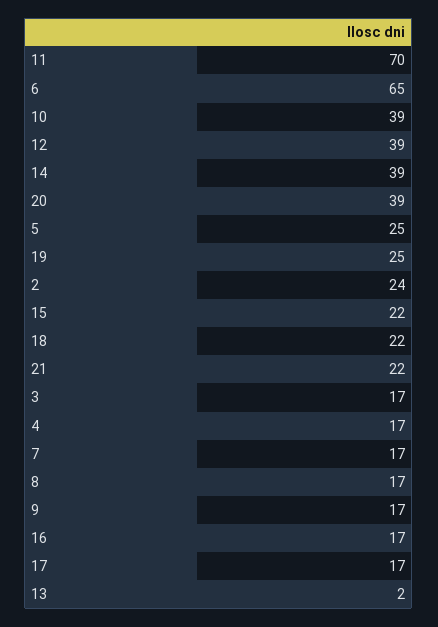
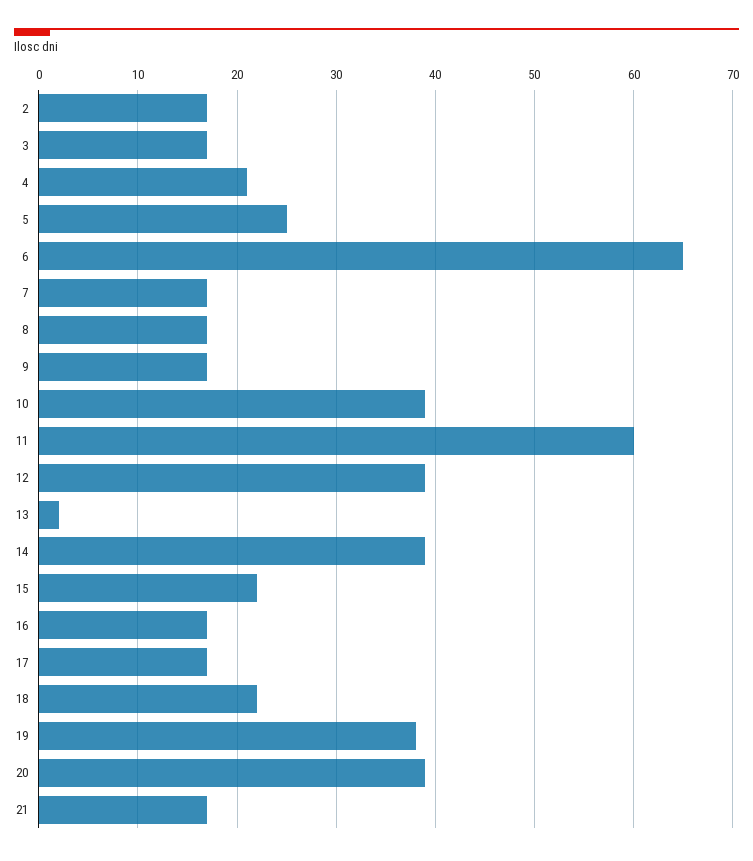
  {
-   "11": 70,
+   "11": 60,
    "6": 65,
    "10": 39,
    "12": 39,
    "14": 39,
    "20": 39,
    "5": 25,
-   "19": 25,
+   "19": 38,
-   "2": 24,
+   "2": 17,
    "15": 22,
    "18": 22,
-   "21": 22,
+   "21": 17,
    "3": 17,
-   "4": 17,
+   "4": 21,
    "7": 17,
    "8": 17,
    "9": 17,
    "16": 17,
    "17": 17,
    "13": 2
  }

